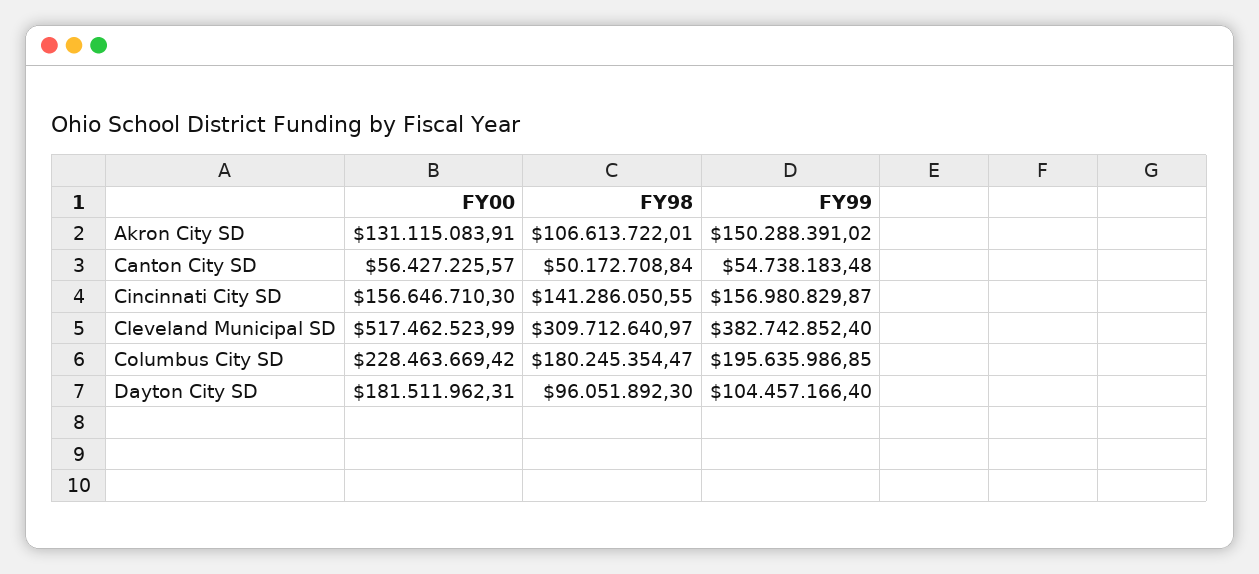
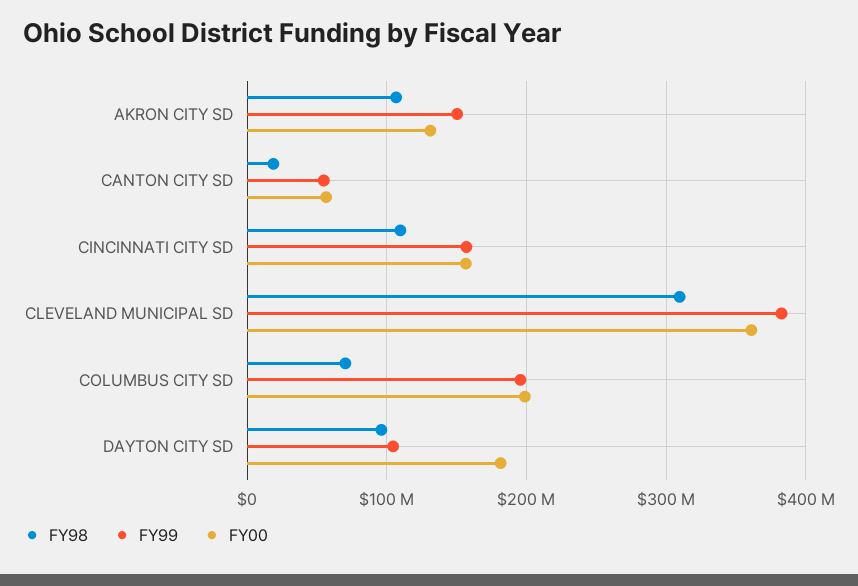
  {
    "FY00": {
      "Akron City SD": 131115083.91,
      "Canton City SD": 56427225.57,
      "Cincinnati City SD": 156646710.3,
-     "Cleveland Municipal SD": 517462523.99,
+     "Cleveland Municipal SD": 360000000,
-     "Columbus City SD": 228463669.42,
+     "Columbus City SD": 200000000,
      "Dayton City SD": 181511962.31
    },
    "FY98": {
      "Akron City SD": 106613722.01,
-     "Canton City SD": 50172708.84,
+     "Canton City SD": 20000000,
-     "Cincinnati City SD": 141286050.55,
+     "Cincinnati City SD": 110000000,
      "Cleveland Municipal SD": 309712640.97,
-     "Columbus City SD": 180245354.47,
+     "Columbus City SD": 70000000,
      "Dayton City SD": 96051892.3
    },
    "FY99": {
      "Akron City SD": 150288391.02,
      "Canton City SD": 54738183.48,
      "Cincinnati City SD": 156980829.87,
      "Cleveland Municipal SD": 382742852.4,
      "Columbus City SD": 195635986.85,
      "Dayton City SD": 104457166.4
    }
  }

